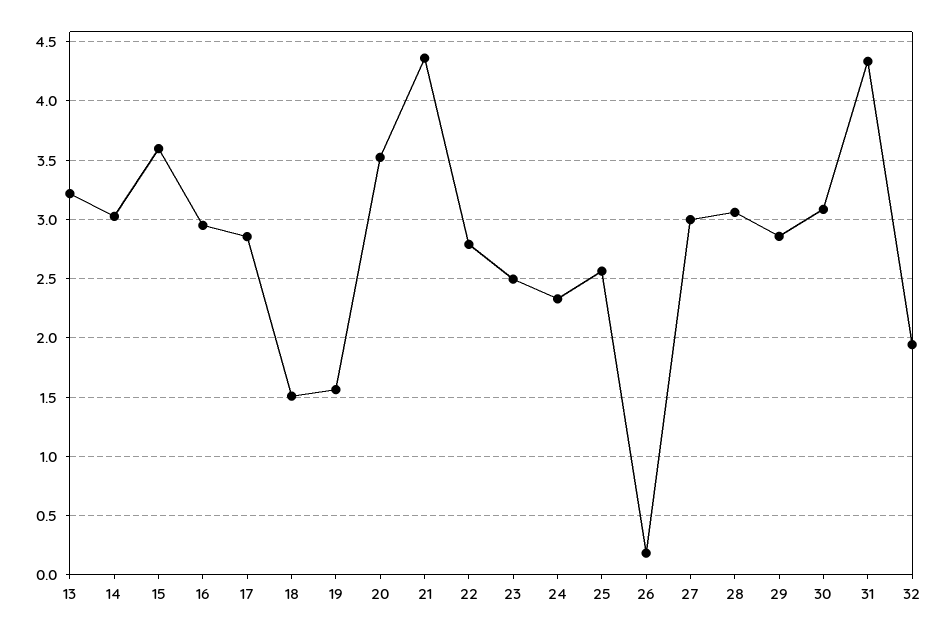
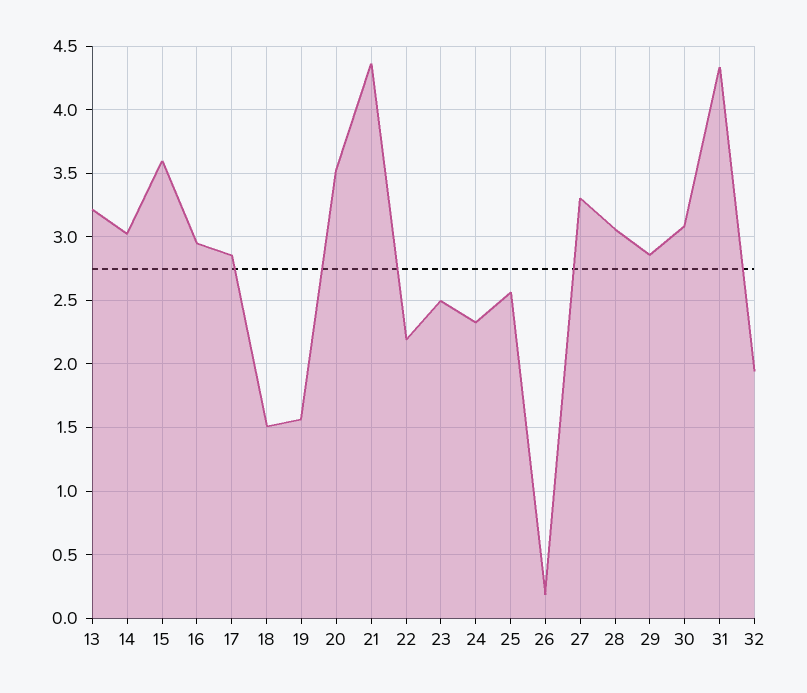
  {
    "13": 3.2,
    "14": 3,
    "15": 3.6,
    "16": 2.95,
    "17": 2.85,
    "18": 1.5,
    "19": 1.55,
    "20": 3.5,
    "21": 4.35,
-   "22": 2.8,
+   "22": 2.2,
    "23": 2.5,
    "24": 2.35,
    "25": 2.55,
    "26": 0.2,
-   "27": 3,
+   "27": 3.3,
    "28": 3.05,
    "29": 2.85,
    "30": 3.1,
    "31": 4.35,
    "32": 1.95
  }

